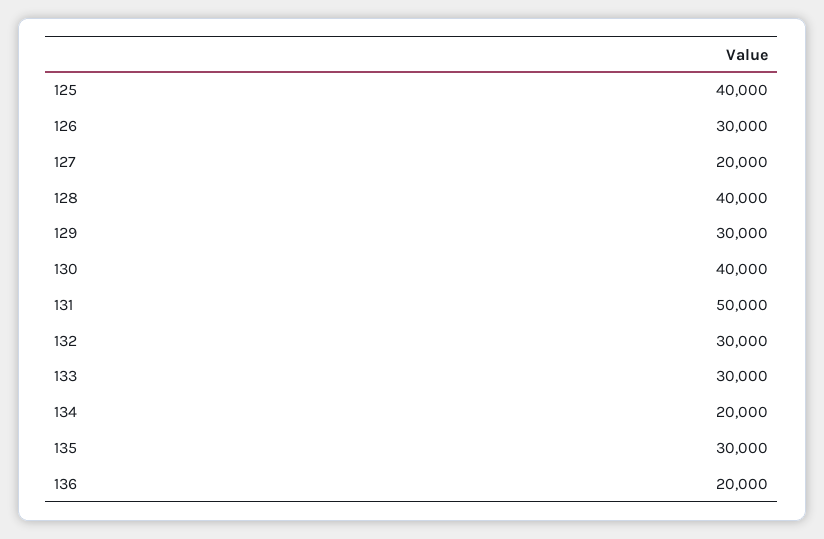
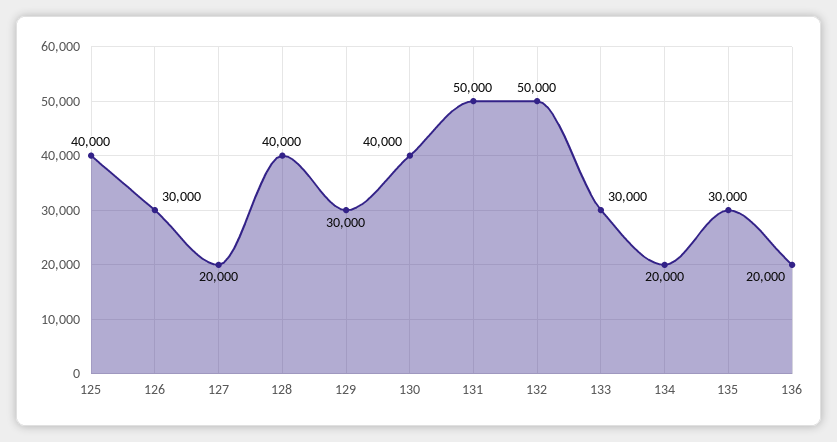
  {
    "125": 40000,
    "126": 30000,
    "127": 20000,
    "128": 40000,
    "129": 30000,
    "130": 40000,
    "131": 50000,
-   "132": 30000,
+   "132": 50000,
    "133": 30000,
    "134": 20000,
    "135": 30000,
    "136": 20000
  }

